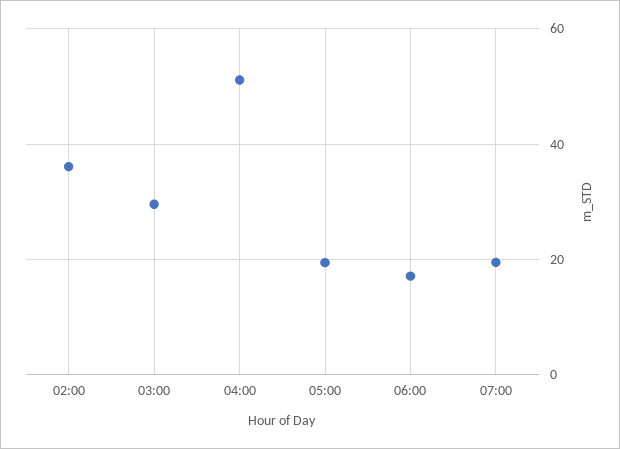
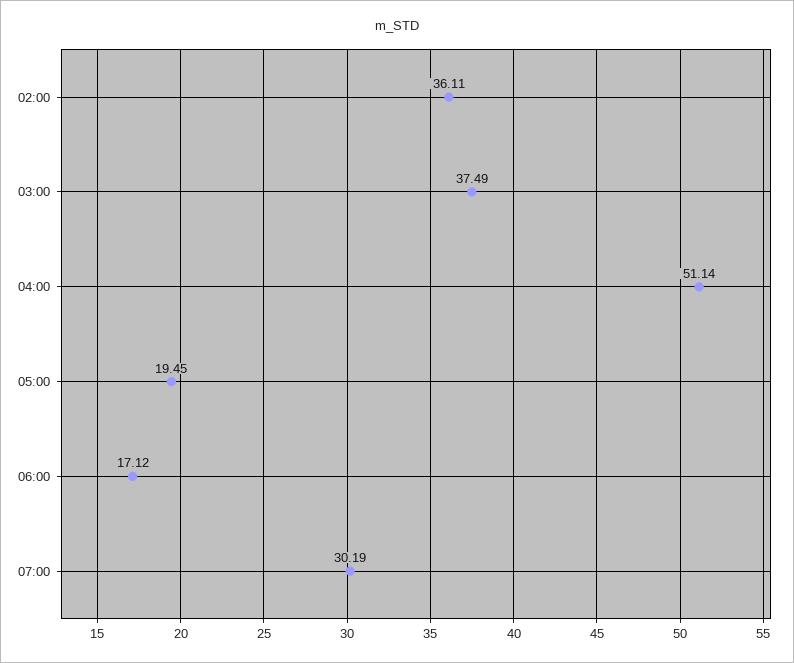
  {
    "02:00": 36.11,
-   "03:00": 30,
+   "03:00": 37.49,
    "04:00": 51.14,
    "05:00": 19.45,
    "06:00": 17.12,
-   "07:00": 20
+   "07:00": 30.19
  }

